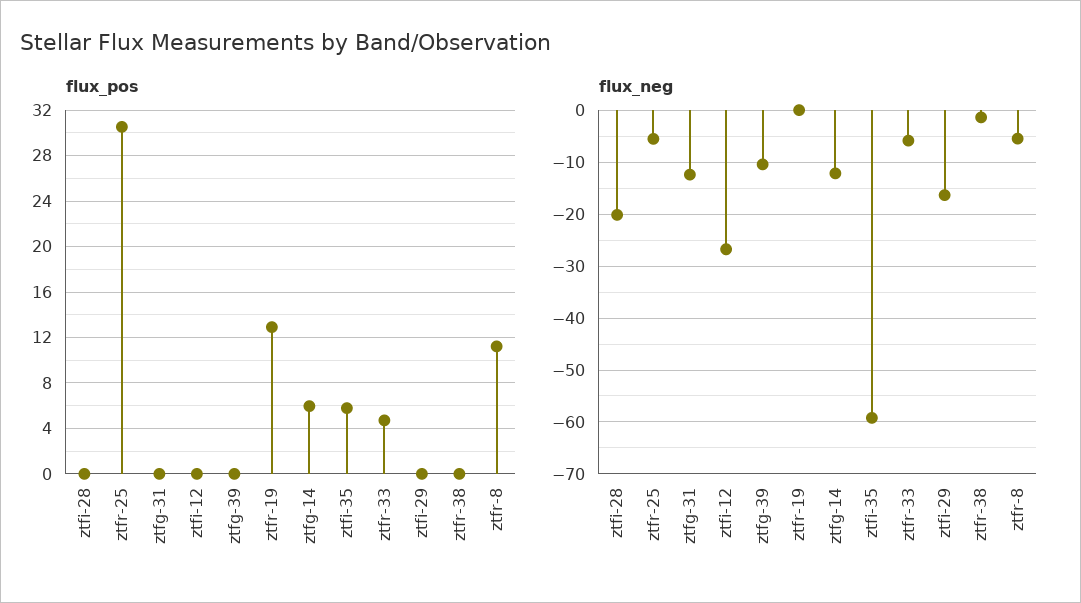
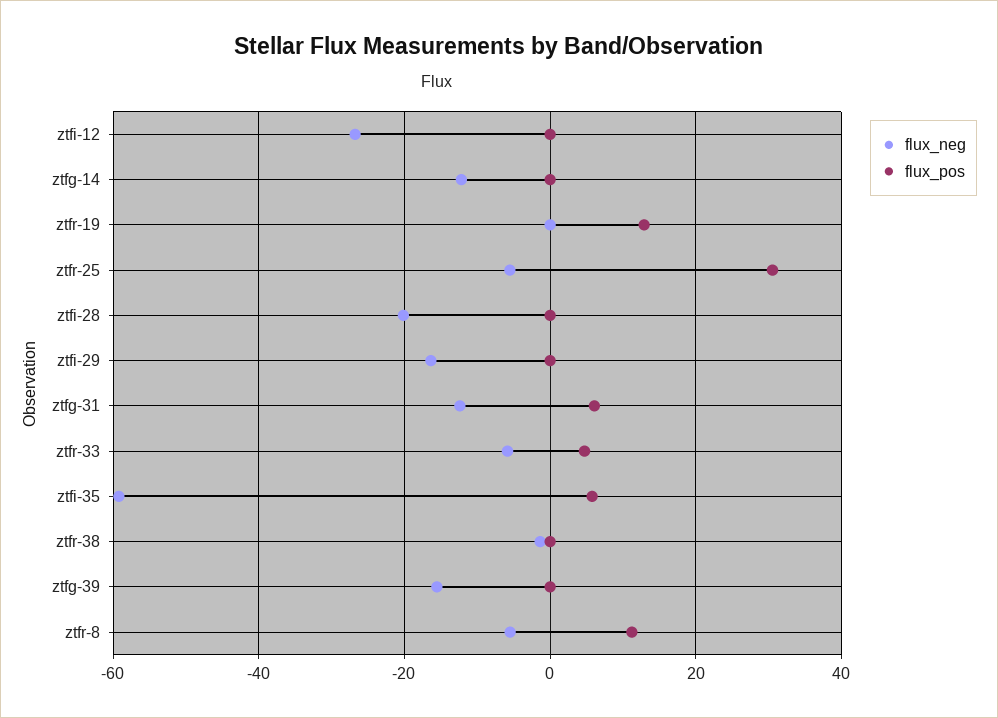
  {
    "flux_pos": {
      "ztfi-28": 0,
      "ztfr-25": 31,
-     "ztfg-31": 0,
+     "ztfg-31": 6,
      "ztfi-12": 0,
      "ztfg-39": 0,
      "ztfr-19": 13,
-     "ztfg-14": 6,
+     "ztfg-14": 0,
      "ztfi-35": 6,
      "ztfr-33": 5,
      "ztfi-29": 0,
      "ztfr-38": 0,
      "ztfr-8": 11
    },
    "flux_neg": {
      "ztfi-28": -20,
      "ztfr-25": -6,
      "ztfg-31": -12,
      "ztfi-12": -26,
-     "ztfg-39": -10,
+     "ztfg-39": -16,
      "ztfr-19": 0,
      "ztfg-14": -12,
      "ztfi-35": -60,
      "ztfr-33": -6,
      "ztfi-29": -16,
      "ztfr-38": -2,
      "ztfr-8": -6
    }
  }

